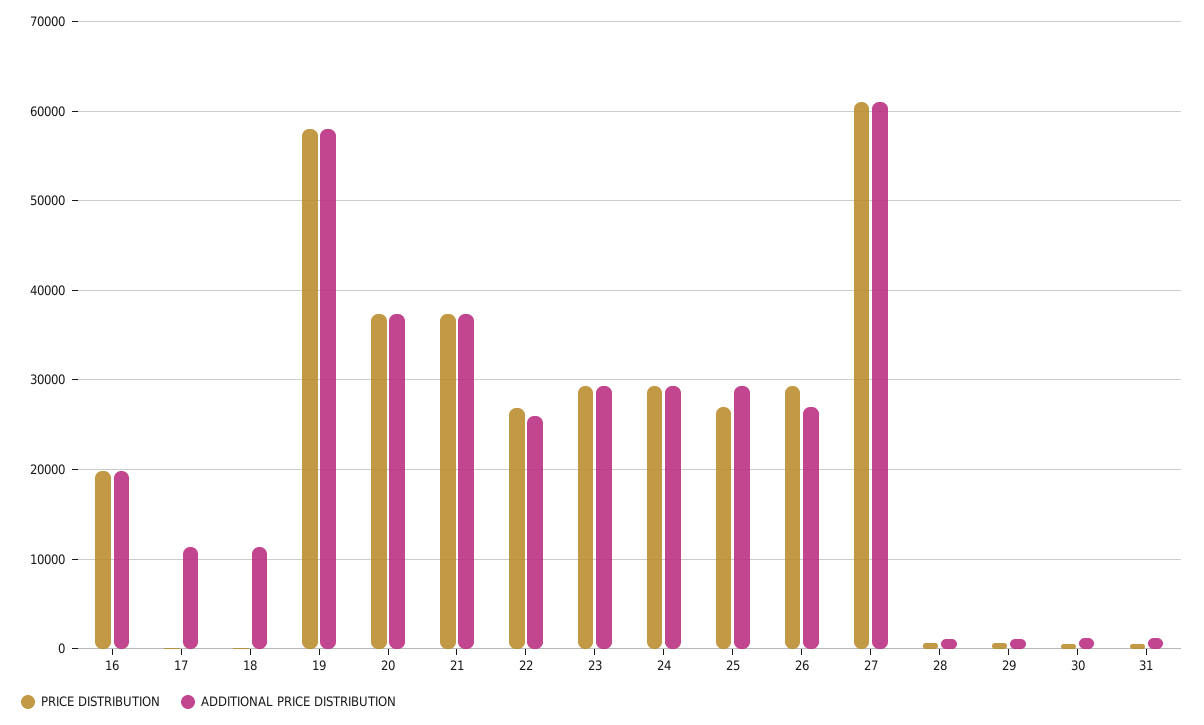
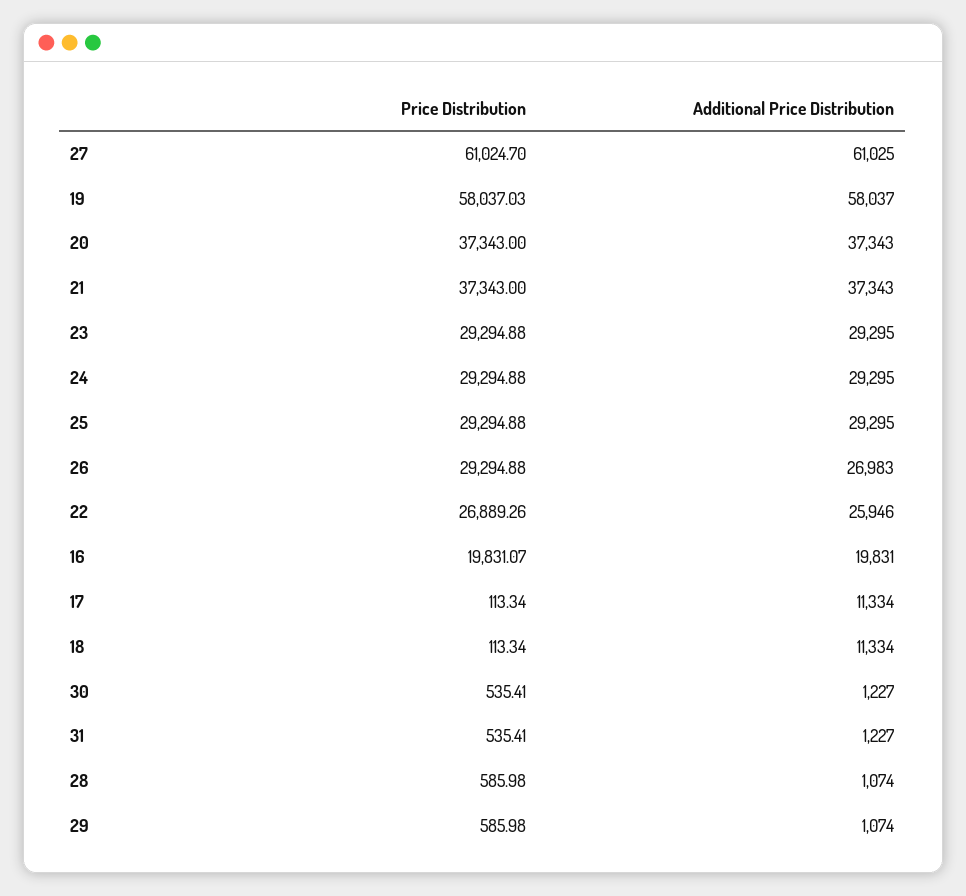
  {
    "PRICE DISTRIBUTION": {
      "16": 19831.07,
      "17": 113.34,
      "18": 113.34,
      "19": 58037.03,
      "20": 37343,
      "21": 37343,
      "22": 26889.26,
      "23": 29294.88,
      "24": 29294.88,
-     "25": 27000,
+     "25": 29294.88,
      "26": 29294.88,
      "27": 61024.7,
      "28": 585.98,
      "29": 585.98,
      "30": 535.41,
      "31": 535.41
    },
    "ADDITIONAL PRICE DISTRIBUTION": {
      "16": 19831,
      "17": 11334,
      "18": 11334,
      "19": 58037,
      "20": 37343,
      "21": 37343,
      "22": 25946,
      "23": 29295,
      "24": 29295,
      "25": 29295,
      "26": 26983,
      "27": 61025,
      "28": 1074,
      "29": 1074,
      "30": 1227,
      "31": 1227
    }
  }

